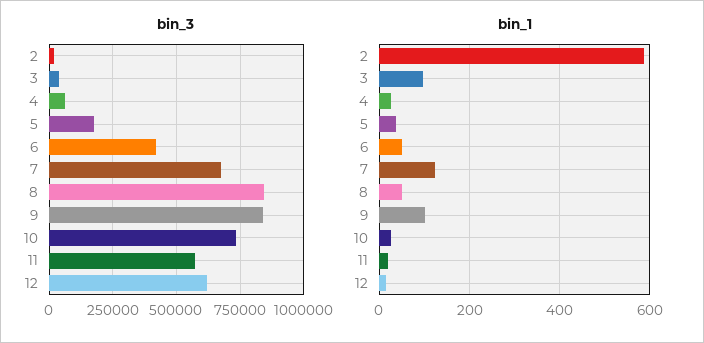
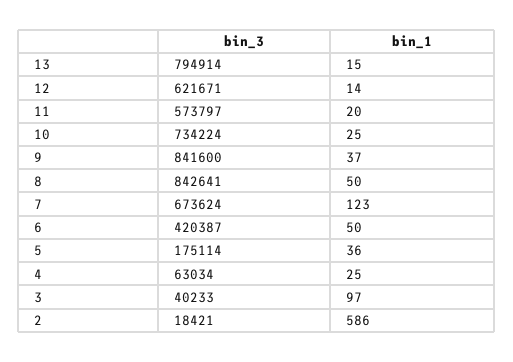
  {
    "bin_3": {
      "2": 18421,
      "3": 40233,
      "4": 63034,
      "5": 175114,
      "6": 420387,
      "7": 673624,
      "8": 842641,
      "9": 841600,
      "10": 734224,
      "11": 573797,
-     "12": 621671
+     "12": 621671,
+     "13": 794914
    },
    "bin_1": {
      "2": 586,
      "3": 97,
      "4": 25,
      "5": 36,
      "6": 50,
      "7": 123,
      "8": 50,
-     "9": 100,
+     "9": 37,
      "10": 25,
      "11": 20,
-     "12": 14
+     "12": 14,
+     "13": 15
    }
  }

